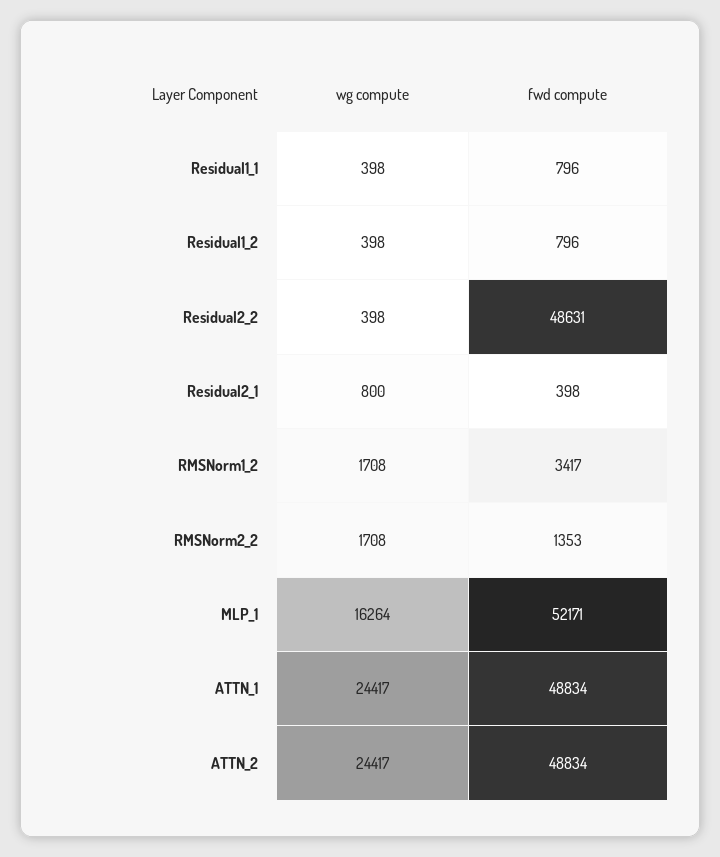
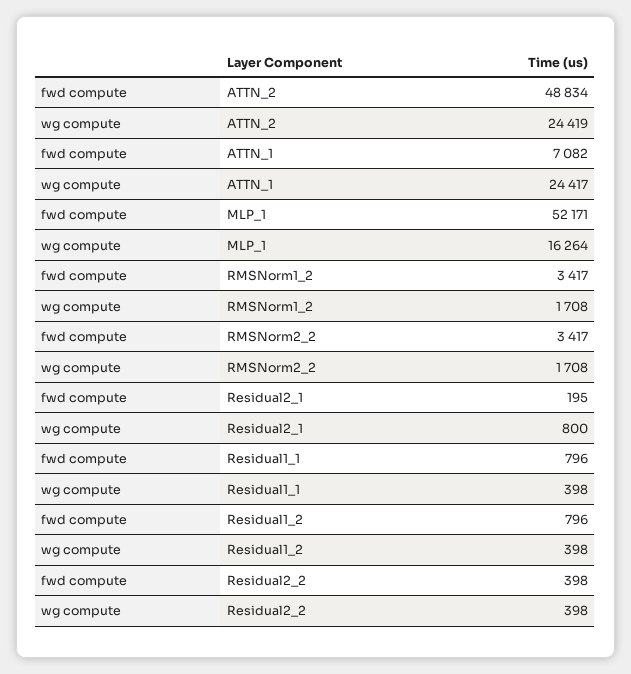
  {
    "wg compute": {
      "Residual1_1": 398,
      "Residual1_2": 398,
      "Residual2_2": 398,
      "Residual2_1": 800,
      "RMSNorm1_2": 1708,
      "RMSNorm2_2": 1708,
      "MLP_1": 16264,
      "ATTN_1": 24417,
-     "ATTN_2": 24417
+     "ATTN_2": 24419
    },
    "fwd compute": {
      "Residual1_1": 796,
      "Residual1_2": 796,
-     "Residual2_2": 48631,
+     "Residual2_2": 398,
-     "Residual2_1": 398,
+     "Residual2_1": 195,
      "RMSNorm1_2": 3417,
-     "RMSNorm2_2": 1353,
+     "RMSNorm2_2": 3417,
      "MLP_1": 52171,
-     "ATTN_1": 48834,
+     "ATTN_1": 7082,
      "ATTN_2": 48834
    }
  }

